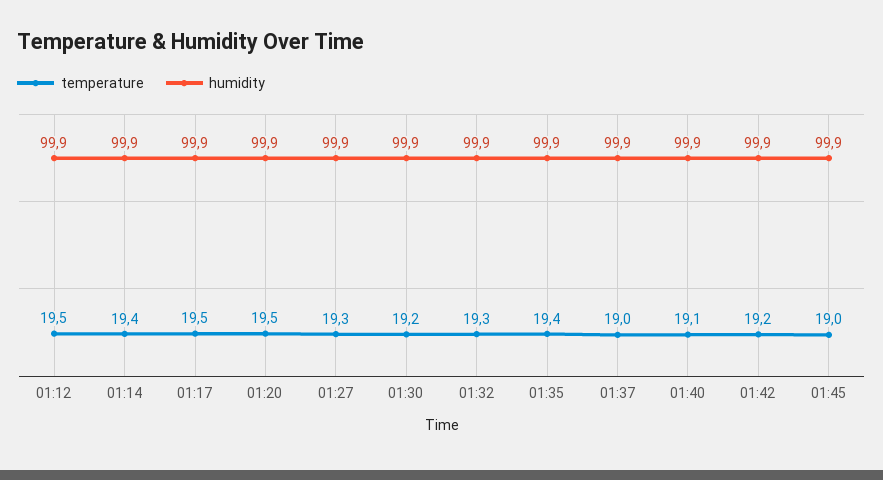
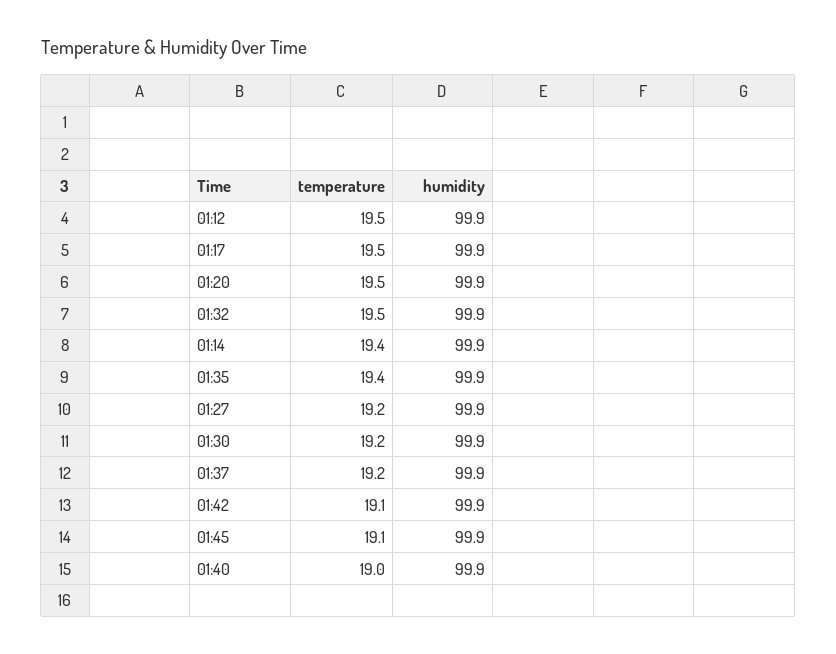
  {
    "temperature": {
      "01:12": 19.5,
      "01:14": 19.4,
      "01:17": 19.5,
      "01:20": 19.5,
-     "01:27": 19.3,
+     "01:27": 19.2,
      "01:30": 19.2,
-     "01:32": 19.3,
+     "01:32": 19.5,
      "01:35": 19.4,
-     "01:37": 19,
+     "01:37": 19.2,
-     "01:40": 19.1,
+     "01:40": 19,
-     "01:42": 19.2,
+     "01:42": 19.1,
-     "01:45": 19
+     "01:45": 19.1
    },
    "humidity": {
      "01:12": 99.9,
      "01:14": 99.9,
      "01:17": 99.9,
      "01:20": 99.9,
      "01:27": 99.9,
      "01:30": 99.9,
      "01:32": 99.9,
      "01:35": 99.9,
      "01:37": 99.9,
      "01:40": 99.9,
      "01:42": 99.9,
      "01:45": 99.9
    }
  }

